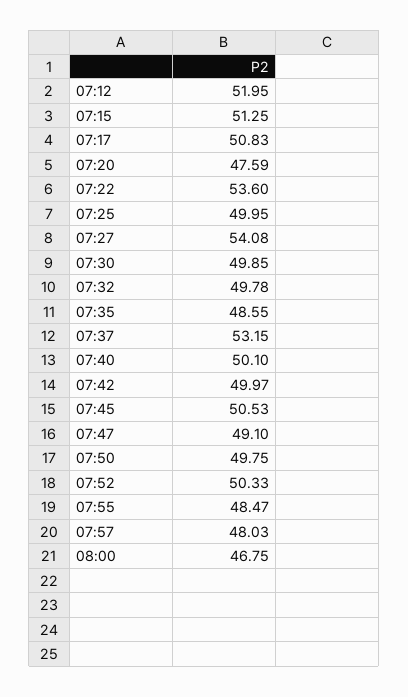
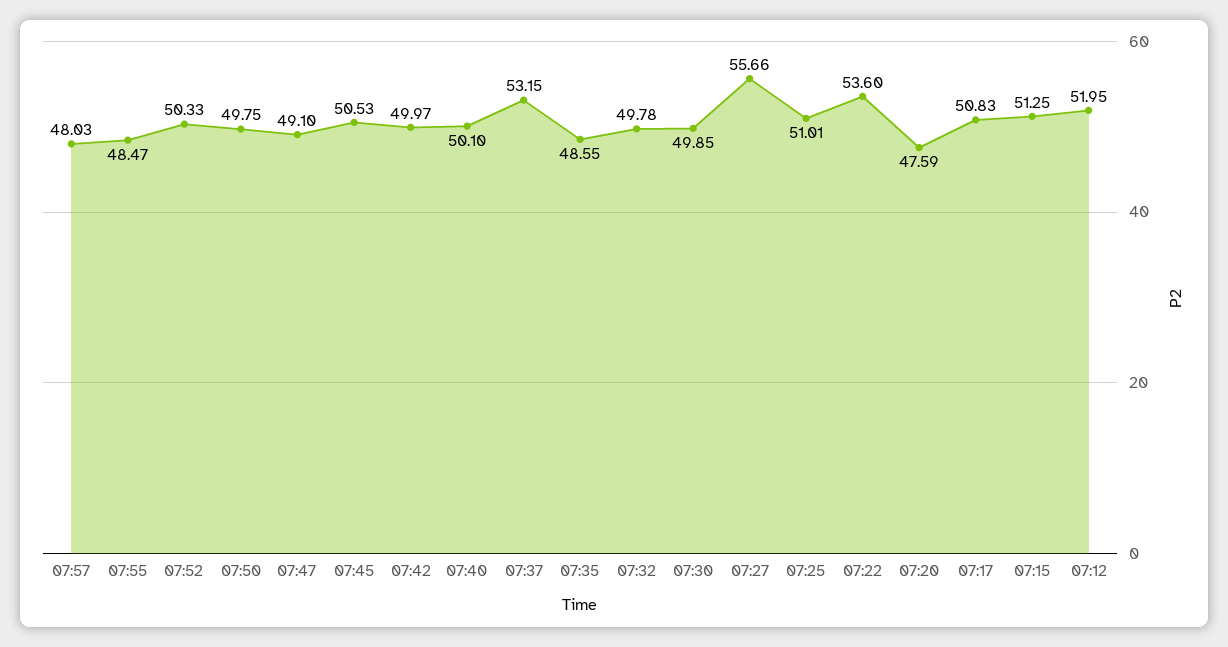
  {
    "07:12": 51.95,
    "07:15": 51.25,
    "07:17": 50.83,
    "07:20": 47.59,
    "07:22": 53.6,
-   "07:25": 49.95,
+   "07:25": 51.01,
-   "07:27": 54.08,
+   "07:27": 55.66,
    "07:30": 49.85,
    "07:32": 49.78,
    "07:35": 48.55,
    "07:37": 53.15,
    "07:40": 50.1,
    "07:42": 49.97,
    "07:45": 50.53,
    "07:47": 49.1,
    "07:50": 49.75,
    "07:52": 50.33,
    "07:55": 48.47,
-   "07:57": 48.03,
+   "07:57": 48.03
-   "08:00": 46.75
  }

